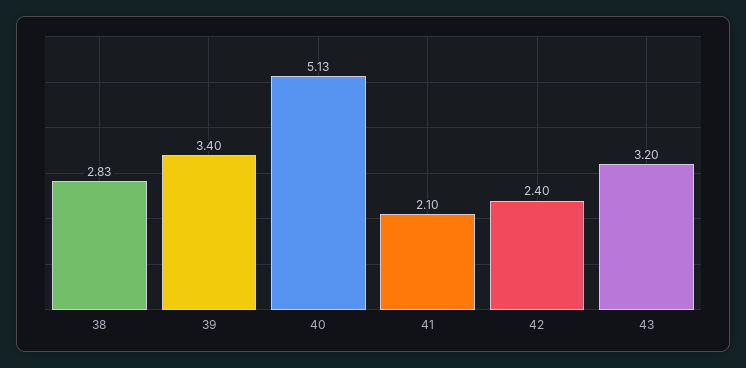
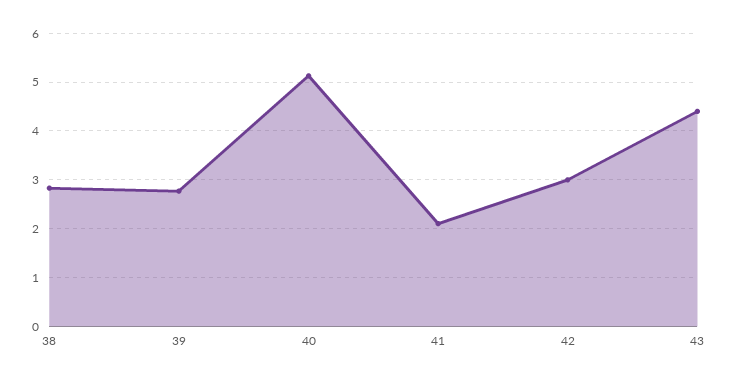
  {
    "38": 2.83,
-   "39": 3.4,
+   "39": 2.8,
    "40": 5.13,
    "41": 2.1,
-   "42": 2.4,
+   "42": 3,
-   "43": 3.2
+   "43": 4.4
  }

